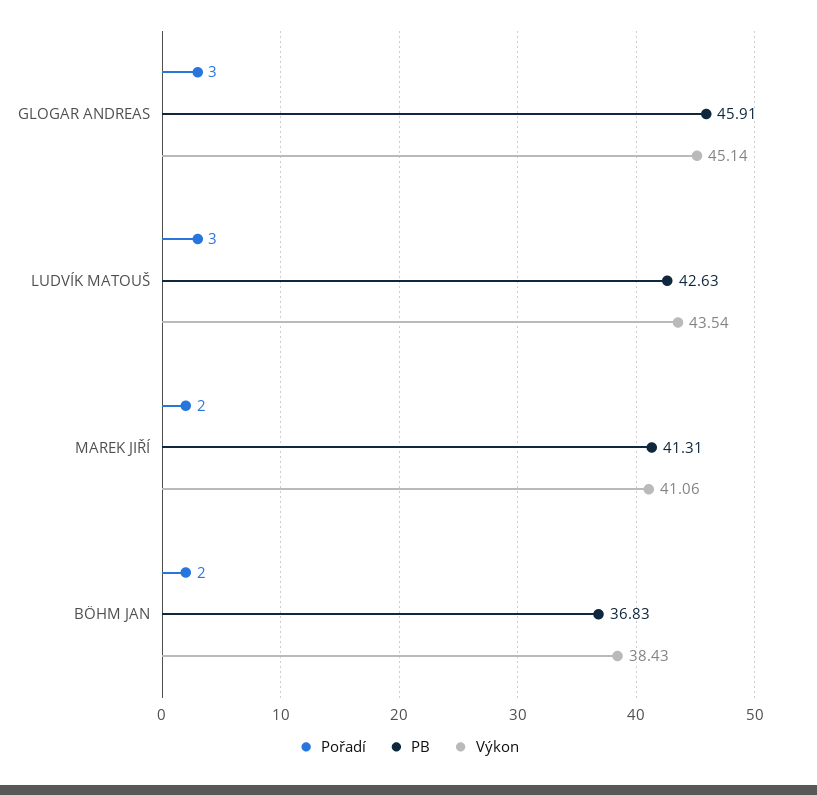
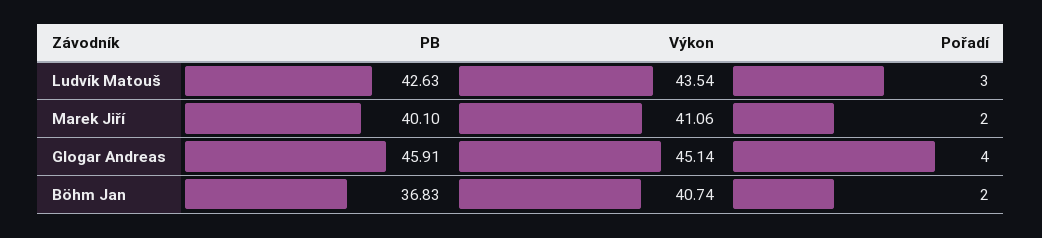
  {
    "Pořadí": {
-     "GLOGAR ANDREAS": 3,
+     "GLOGAR ANDREAS": 4,
      "LUDVÍK MATOUŠ": 3,
      "MAREK JIŘÍ": 2,
      "BÖHM JAN": 2
    },
    "PB": {
      "GLOGAR ANDREAS": 45.91,
      "LUDVÍK MATOUŠ": 42.63,
-     "MAREK JIŘÍ": 41.31,
+     "MAREK JIŘÍ": 40.1,
      "BÖHM JAN": 36.83
    },
    "Výkon": {
      "GLOGAR ANDREAS": 45.14,
      "LUDVÍK MATOUŠ": 43.54,
      "MAREK JIŘÍ": 41.06,
-     "BÖHM JAN": 38.43
+     "BÖHM JAN": 40.74
    }
  }

